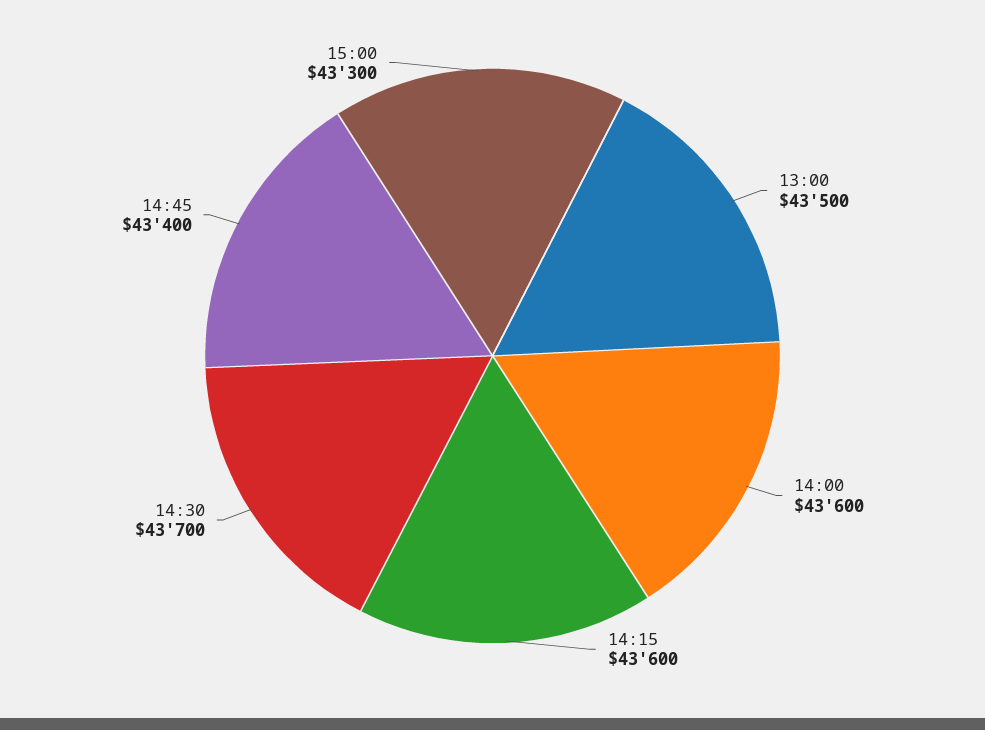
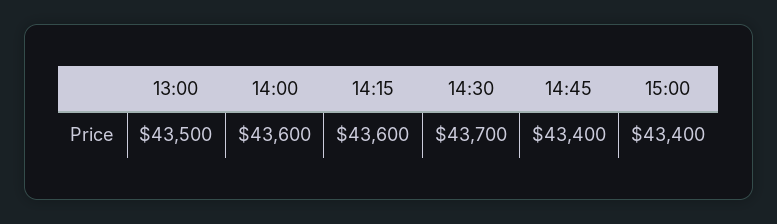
  {
    "13:00": 43500,
    "14:00": 43600,
    "14:15": 43600,
    "14:30": 43700,
    "14:45": 43400,
-   "15:00": 43300
+   "15:00": 43400
  }

